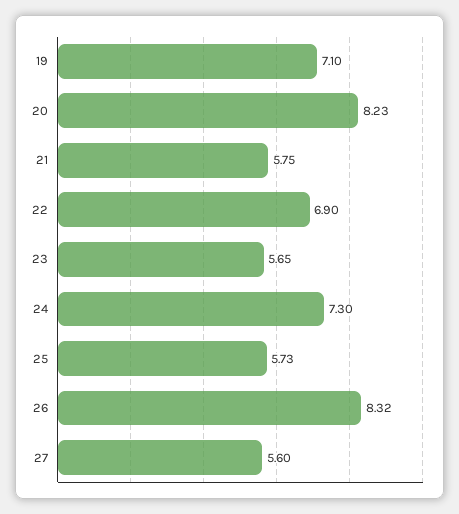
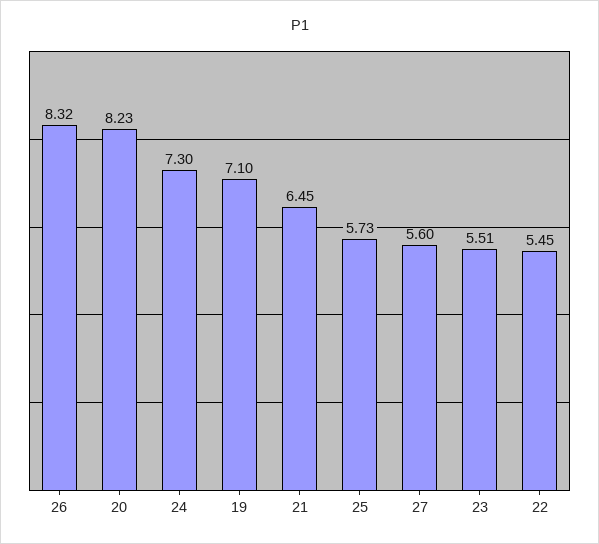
  {
    "19": 7.1,
    "20": 8.23,
-   "21": 5.75,
+   "21": 6.45,
-   "22": 6.9,
+   "22": 5.45,
-   "23": 5.65,
+   "23": 5.51,
    "24": 7.3,
    "25": 5.73,
    "26": 8.32,
    "27": 5.6
  }

